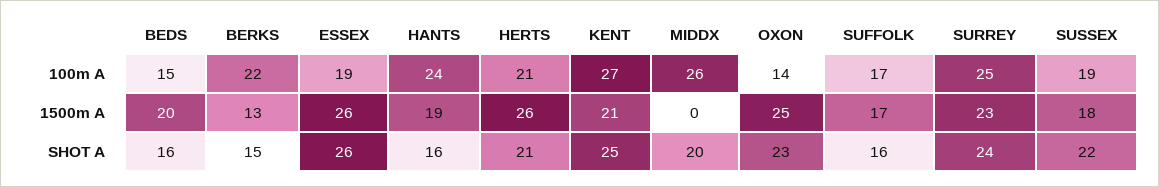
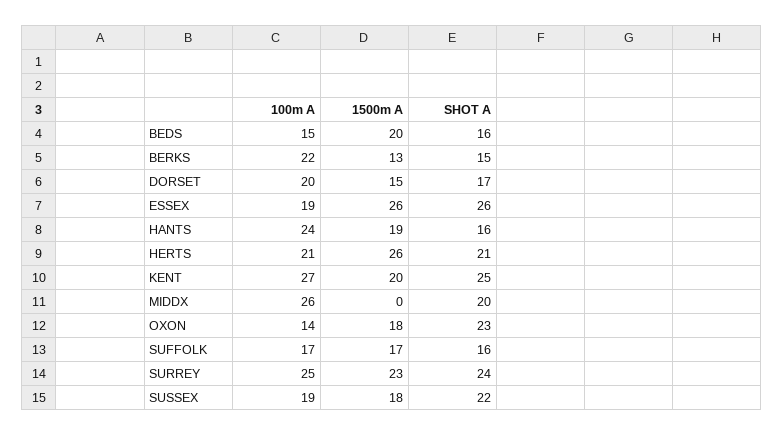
  {
    "BEDS": {
      "100m A": 15,
      "1500m A": 20,
      "SHOT A": 16
    },
    "BERKS": {
      "100m A": 22,
      "1500m A": 13,
      "SHOT A": 15
    },
    "ESSEX": {
      "100m A": 19,
      "1500m A": 26,
      "SHOT A": 26
    },
    "HANTS": {
      "100m A": 24,
      "1500m A": 19,
      "SHOT A": 16
    },
    "HERTS": {
      "100m A": 21,
      "1500m A": 26,
      "SHOT A": 21
    },
    "KENT": {
      "100m A": 27,
-     "1500m A": 21,
+     "1500m A": 20,
      "SHOT A": 25
    },
    "MIDDX": {
      "100m A": 26,
      "1500m A": 0,
      "SHOT A": 20
    },
    "OXON": {
      "100m A": 14,
-     "1500m A": 25,
+     "1500m A": 18,
      "SHOT A": 23
    },
    "SUFFOLK": {
      "100m A": 17,
      "1500m A": 17,
      "SHOT A": 16
    },
    "SURREY": {
      "100m A": 25,
      "1500m A": 23,
      "SHOT A": 24
    },
    "SUSSEX": {
      "100m A": 19,
      "1500m A": 18,
      "SHOT A": 22
-   }
+   },
+   "DORSET": {
+     "100m A": 20,
+     "1500m A": 15,
+     "SHOT A": 17
+   }
  }

